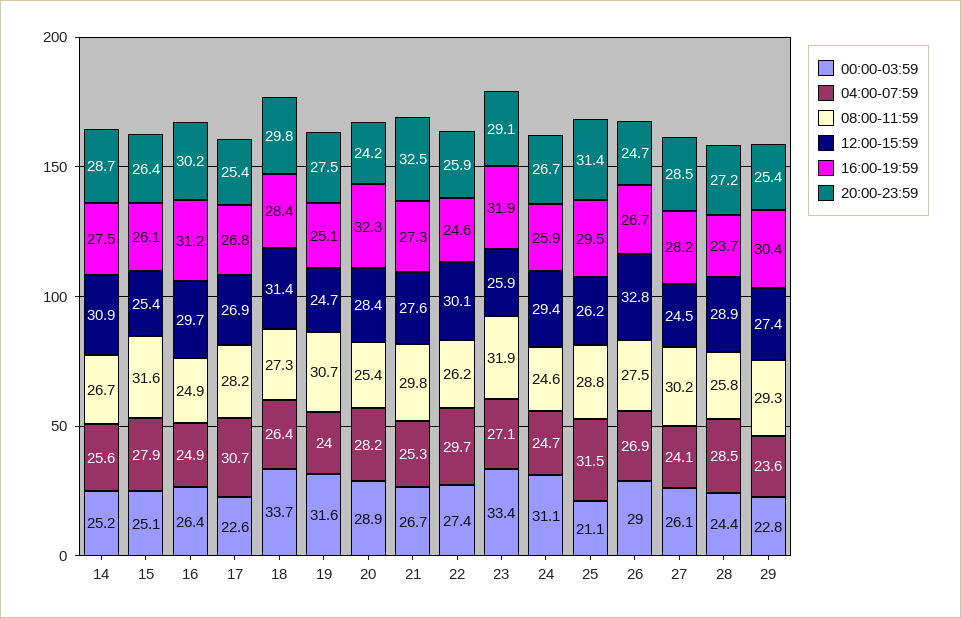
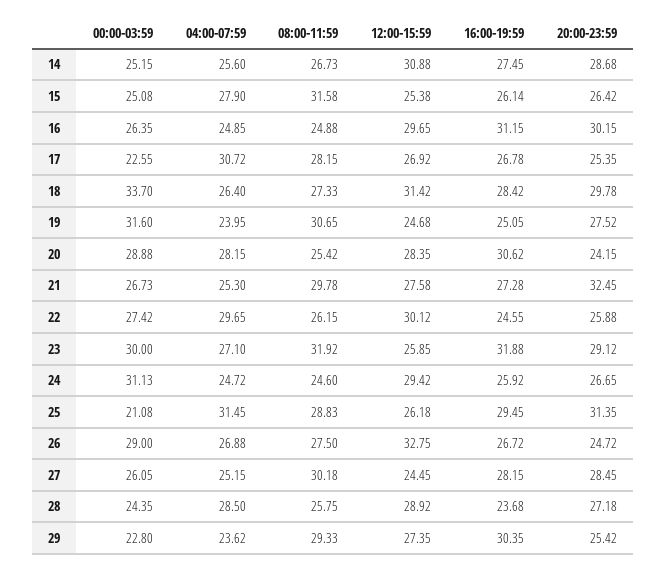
  {
    "00:00-03:59": {
      "14": 25.15,
      "15": 25.08,
      "16": 26.35,
      "17": 22.55,
      "18": 33.7,
      "19": 31.6,
      "20": 28.88,
      "21": 26.73,
      "22": 27.42,
-     "23": 33.4,
+     "23": 30,
      "24": 31.13,
      "25": 21.08,
      "26": 29,
      "27": 26.05,
      "28": 24.35,
      "29": 22.8
    },
    "04:00-07:59": {
      "14": 25.6,
      "15": 27.9,
      "16": 24.85,
      "17": 30.72,
      "18": 26.4,
      "19": 23.95,
      "20": 28.15,
      "21": 25.3,
      "22": 29.65,
      "23": 27.1,
      "24": 24.72,
      "25": 31.45,
      "26": 26.88,
-     "27": 24.1,
+     "27": 25.15,
      "28": 28.5,
      "29": 23.62
    },
    "08:00-11:59": {
      "14": 26.73,
      "15": 31.58,
      "16": 24.88,
      "17": 28.15,
      "18": 27.33,
      "19": 30.65,
      "20": 25.42,
      "21": 29.78,
      "22": 26.15,
      "23": 31.92,
      "24": 24.6,
      "25": 28.83,
      "26": 27.5,
      "27": 30.18,
      "28": 25.75,
      "29": 29.33
    },
    "12:00-15:59": {
      "14": 30.88,
      "15": 25.38,
      "16": 29.65,
      "17": 26.92,
      "18": 31.42,
      "19": 24.68,
      "20": 28.35,
      "21": 27.58,
      "22": 30.12,
      "23": 25.85,
      "24": 29.42,
      "25": 26.18,
      "26": 32.75,
      "27": 24.45,
      "28": 28.92,
      "29": 27.35
    },
    "16:00-19:59": {
      "14": 27.45,
      "15": 26.14,
      "16": 31.15,
      "17": 26.78,
      "18": 28.42,
      "19": 25.05,
-     "20": 32.3,
+     "20": 30.62,
      "21": 27.28,
      "22": 24.55,
      "23": 31.88,
      "24": 25.92,
      "25": 29.45,
      "26": 26.72,
      "27": 28.15,
      "28": 23.68,
      "29": 30.35
    },
    "20:00-23:59": {
      "14": 28.68,
      "15": 26.42,
      "16": 30.15,
      "17": 25.35,
      "18": 29.78,
      "19": 27.52,
      "20": 24.15,
      "21": 32.45,
      "22": 25.88,
      "23": 29.12,
      "24": 26.65,
      "25": 31.35,
      "26": 24.72,
      "27": 28.45,
      "28": 27.18,
      "29": 25.42
    }
  }

